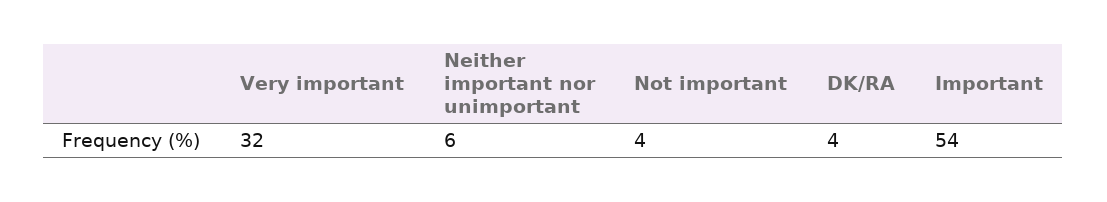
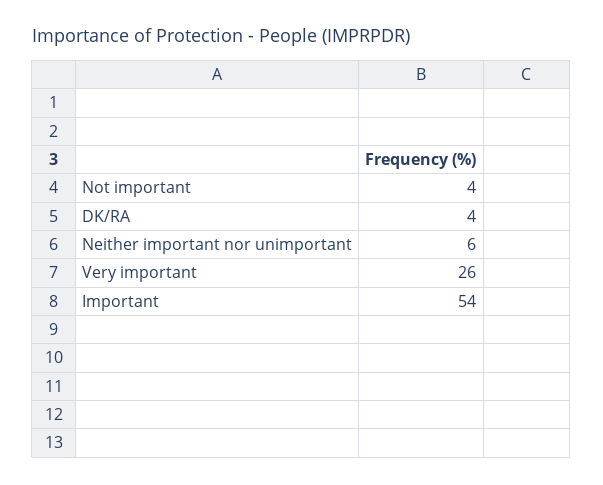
  {
-   "Very important": 32,
+   "Very important": 26,
    "Neither important nor unimportant": 6,
    "Not important": 4,
    "DK/RA": 4,
    "Important": 54
  }

